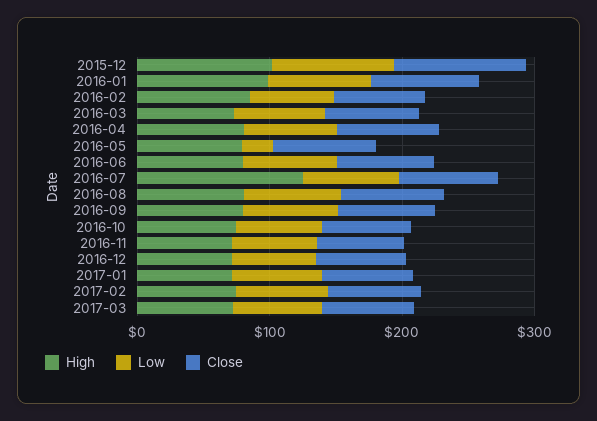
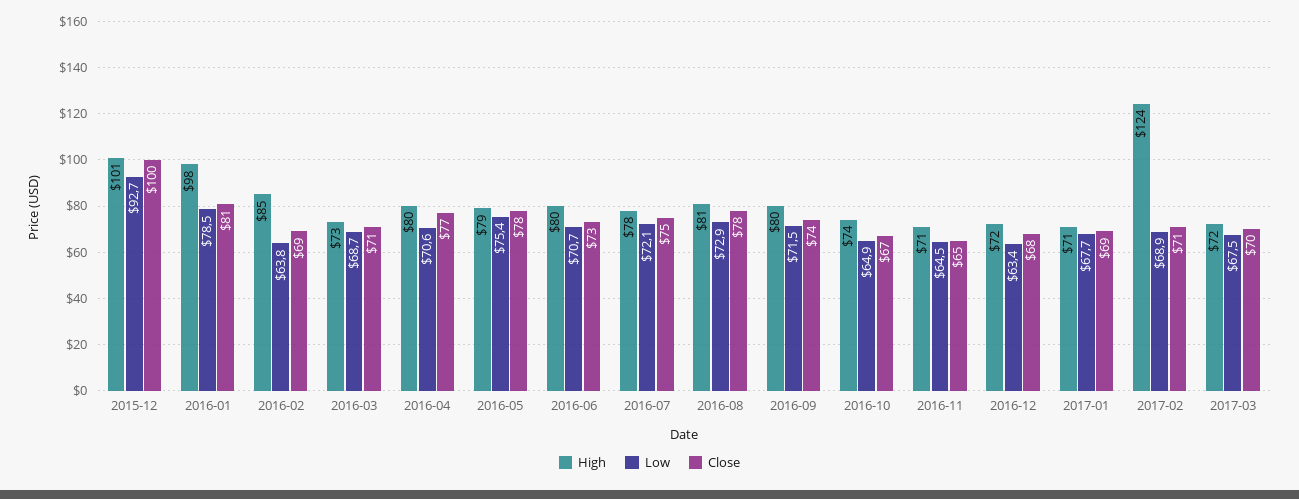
  {
    "High": {
      "2015-12": 101,
      "2016-01": 98,
      "2016-02": 85,
      "2016-03": 73,
      "2016-04": 80,
      "2016-05": 79,
      "2016-06": 80,
-     "2016-07": 120,
+     "2016-07": 78,
      "2016-08": 81,
      "2016-09": 80,
      "2016-10": 74,
      "2016-11": 71,
      "2016-12": 72,
      "2017-01": 71,
-     "2017-02": 80,
+     "2017-02": 124,
      "2017-03": 72
    },
    "Low": {
      "2015-12": 92.7,
      "2016-01": 78.5,
      "2016-02": 63.8,
      "2016-03": 68.7,
      "2016-04": 70.6,
-     "2016-05": 20,
+     "2016-05": 75.4,
      "2016-06": 70.7,
      "2016-07": 72.1,
      "2016-08": 72.9,
      "2016-09": 71.5,
      "2016-10": 64.9,
      "2016-11": 64.5,
      "2016-12": 63.4,
      "2017-01": 67.7,
      "2017-02": 68.9,
      "2017-03": 67.5
    },
    "Close": {
      "2015-12": 100,
      "2016-01": 81,
      "2016-02": 69,
      "2016-03": 71,
      "2016-04": 77,
      "2016-05": 78,
      "2016-06": 73,
      "2016-07": 75,
      "2016-08": 78,
      "2016-09": 74,
      "2016-10": 67,
      "2016-11": 65,
      "2016-12": 68,
      "2017-01": 69,
      "2017-02": 71,
      "2017-03": 70
    }
  }

